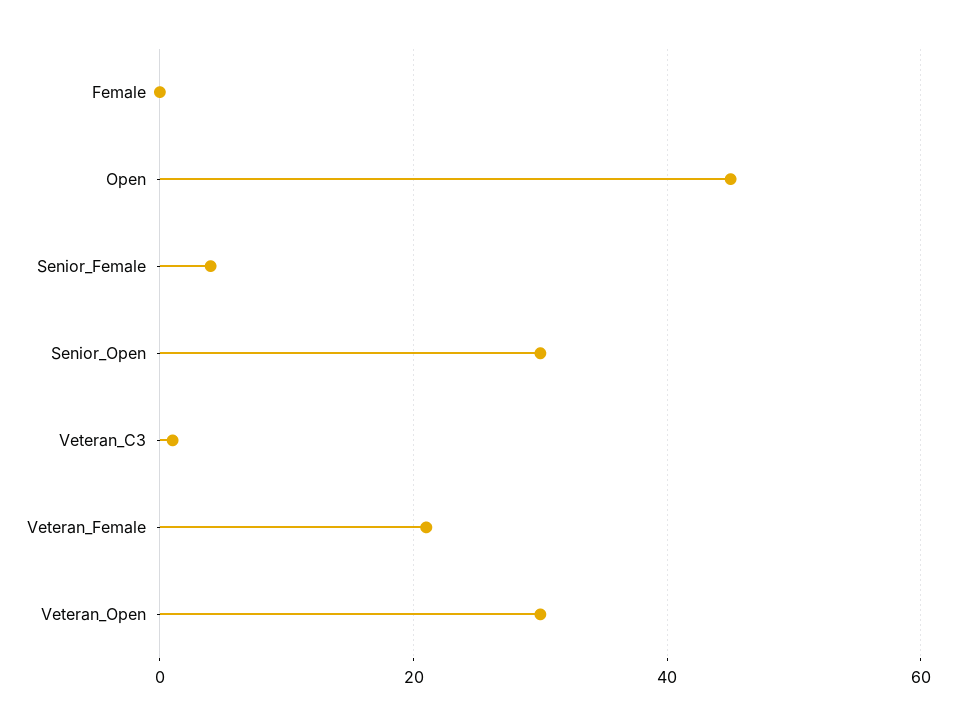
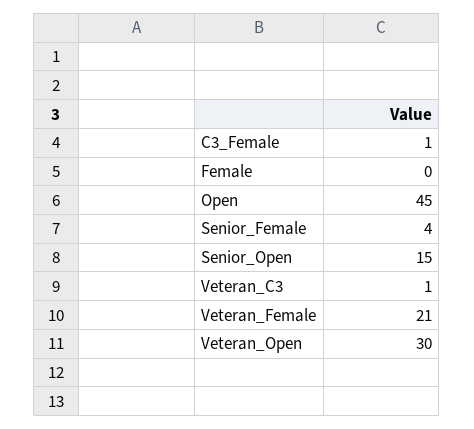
  {
    "Female": 0,
    "Open": 45,
    "Senior_Female": 4,
-   "Senior_Open": 30,
+   "Senior_Open": 15,
    "Veteran_C3": 1,
    "Veteran_Female": 21,
-   "Veteran_Open": 30
+   "Veteran_Open": 30,
+   "C3_Female": 1
  }

